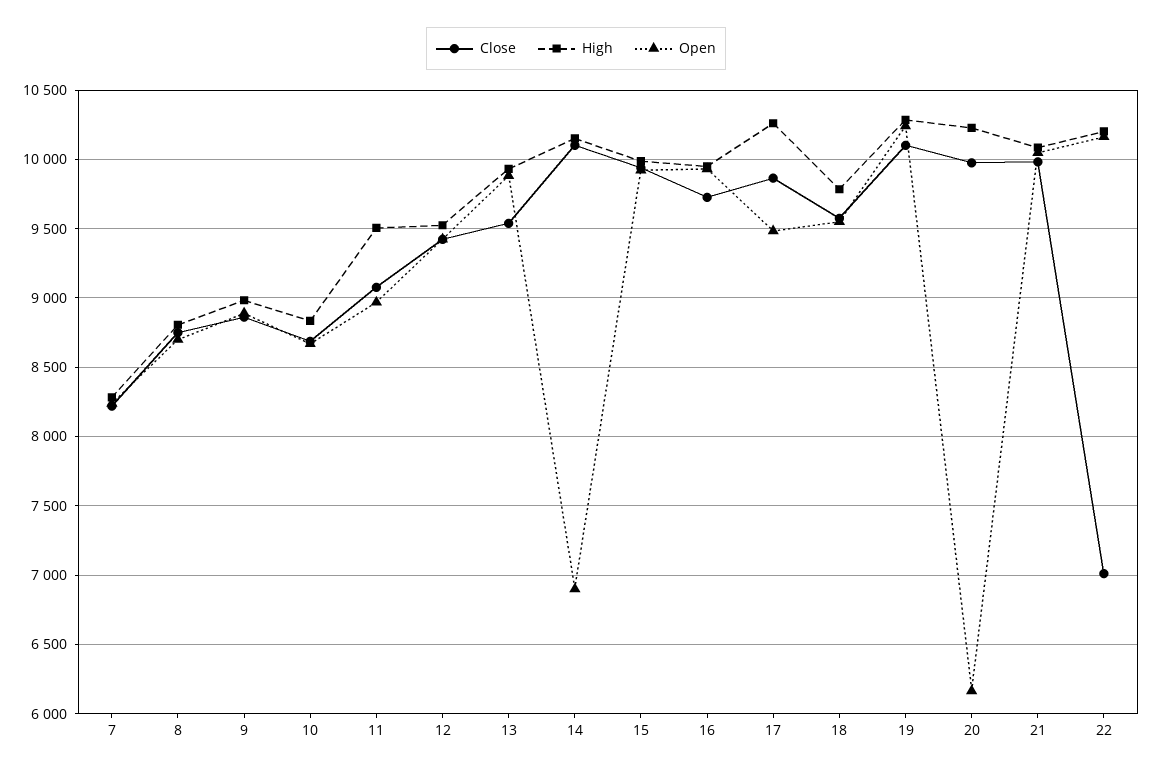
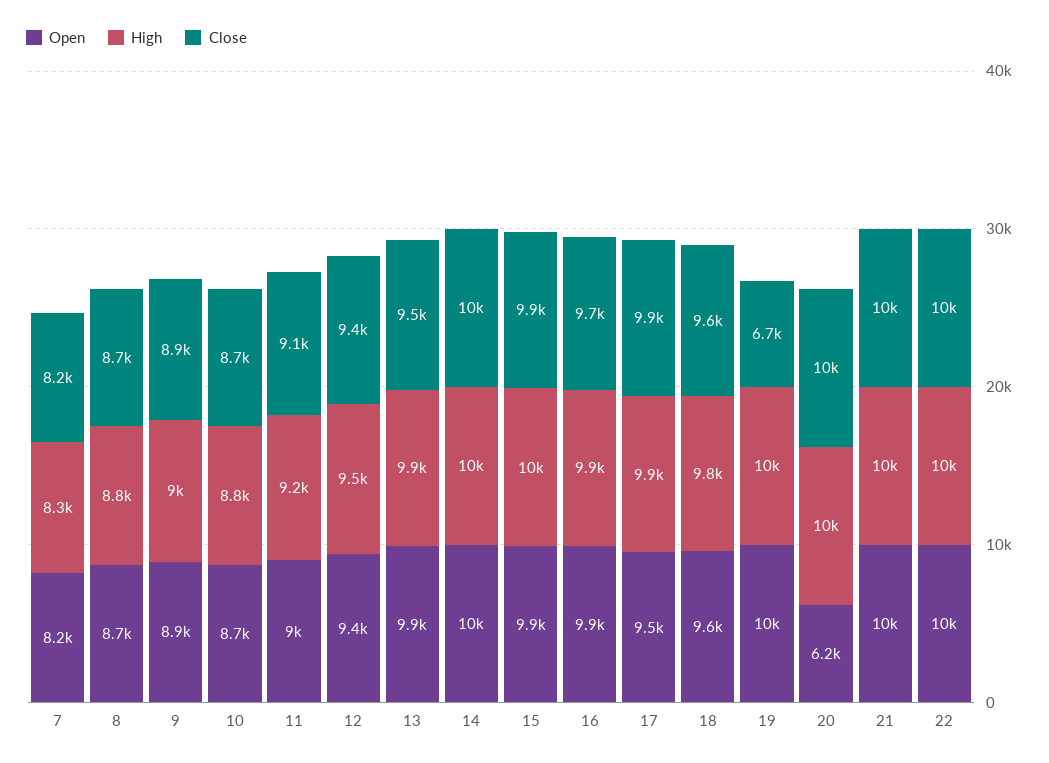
  {
    "Close": {
      "7": 8200,
      "8": 8700,
      "9": 8900,
      "10": 8700,
      "11": 9100,
      "12": 9400,
      "13": 9500,
      "14": 10000,
      "15": 9900,
      "16": 9700,
      "17": 9900,
      "18": 9600,
-     "19": 10100,
+     "19": 6700,
      "20": 10000,
      "21": 10000,
-     "22": 7000
+     "22": 10000
    },
    "High": {
      "7": 8300,
      "8": 8800,
      "9": 9000,
      "10": 8800,
-     "11": 9500,
+     "11": 9200,
      "12": 9500,
      "13": 9900,
      "14": 10000,
      "15": 10000,
      "16": 9900,
-     "17": 10250,
+     "17": 9900,
      "18": 9800,
      "19": 10000,
      "20": 10000,
      "21": 10000,
      "22": 10000
    },
    "Open": {
      "7": 8200,
      "8": 8700,
      "9": 8900,
      "10": 8700,
      "11": 9000,
      "12": 9400,
      "13": 9900,
-     "14": 6900,
+     "14": 10000,
      "15": 9900,
      "16": 9900,
      "17": 9500,
      "18": 9600,
      "19": 10000,
      "20": 6200,
      "21": 10000,
      "22": 10000
    }
  }

